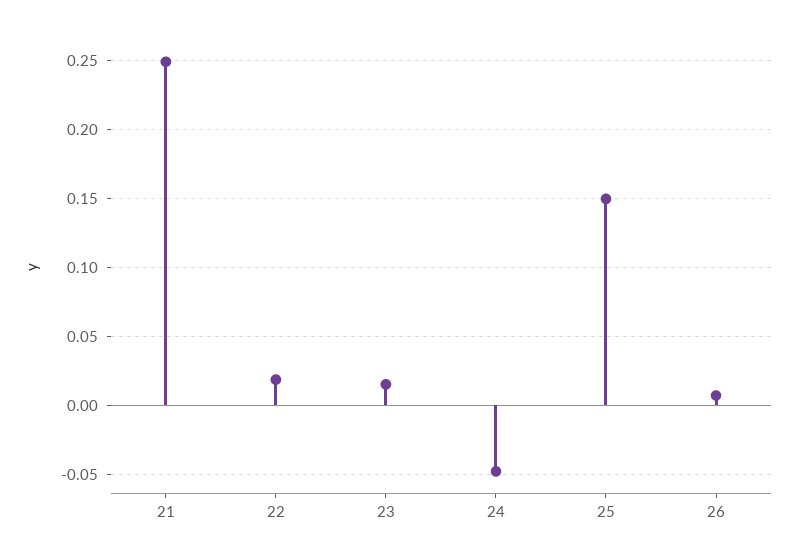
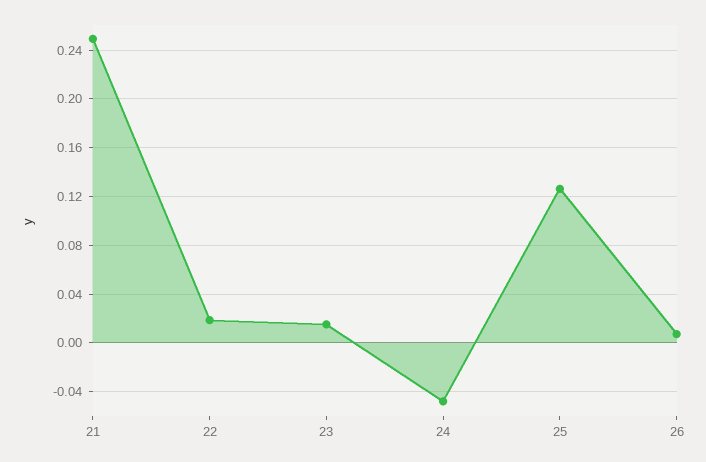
  {
    "21": 0.25,
    "22": 0.02,
    "23": 0.015,
    "24": -0.05,
-   "25": 0.15,
+   "25": 0.125,
    "26": 0.005
  }

